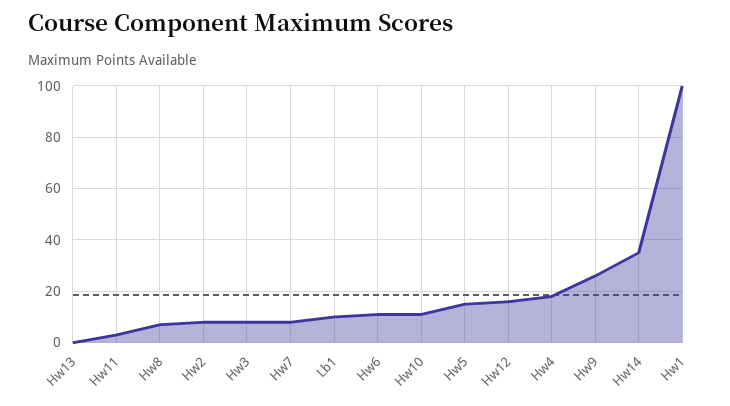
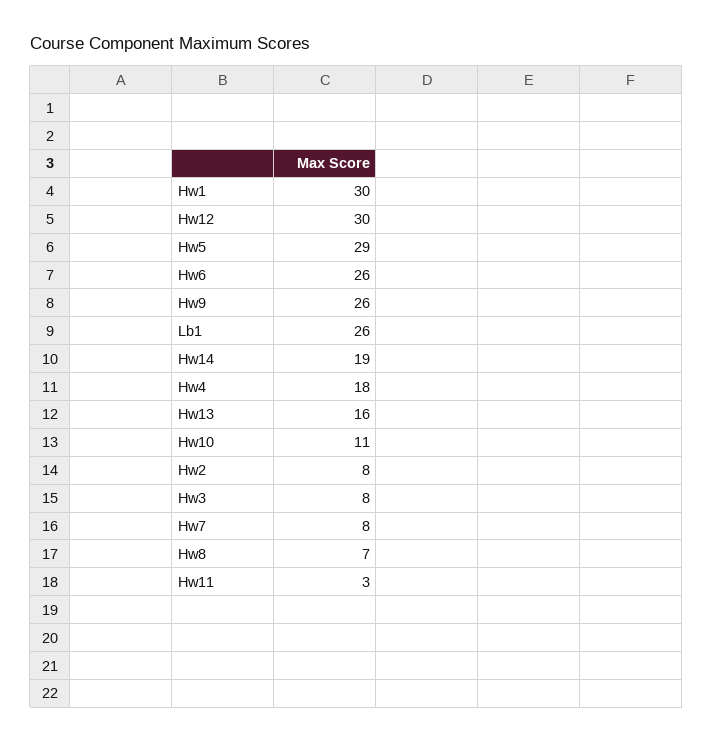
  {
-   "Hw13": 0,
+   "Hw13": 16,
    "Hw11": 3,
    "Hw8": 7,
    "Hw2": 8,
    "Hw3": 8,
    "Hw7": 8,
-   "Lb1": 10,
+   "Lb1": 26,
-   "Hw6": 10,
+   "Hw6": 26,
    "Hw10": 11,
-   "Hw5": 15,
+   "Hw5": 29,
-   "Hw12": 15,
+   "Hw12": 30,
    "Hw4": 18,
    "Hw9": 26,
-   "Hw14": 35,
+   "Hw14": 19,
-   "Hw1": 100
+   "Hw1": 30
  }

